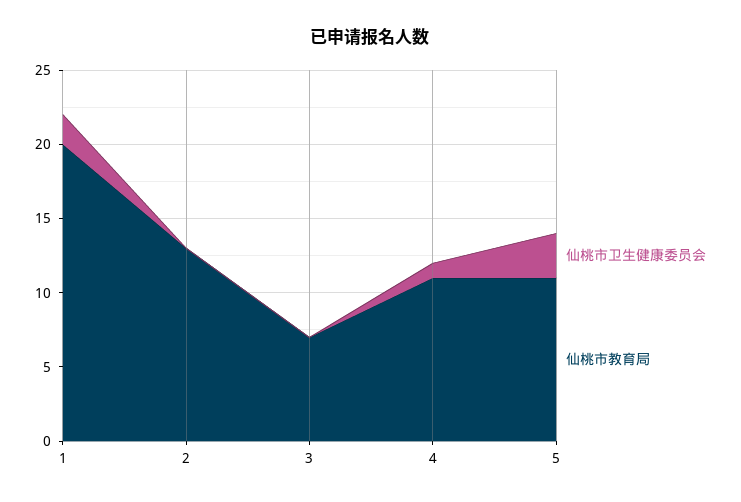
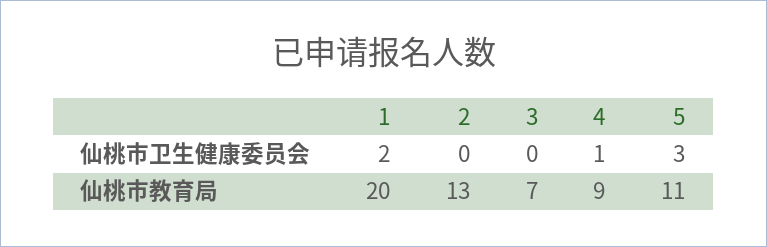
  {
    "仙桃市卫生健康委员会": {
      "1": 2,
      "2": 0,
      "3": 0,
      "4": 1,
      "5": 3
    },
    "仙桃市教育局": {
      "1": 20,
      "2": 13,
      "3": 7,
-     "4": 11,
+     "4": 9,
      "5": 11
    }
  }

